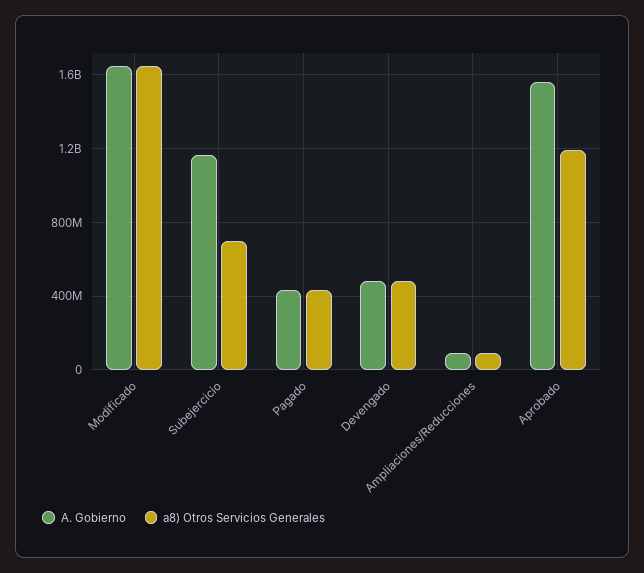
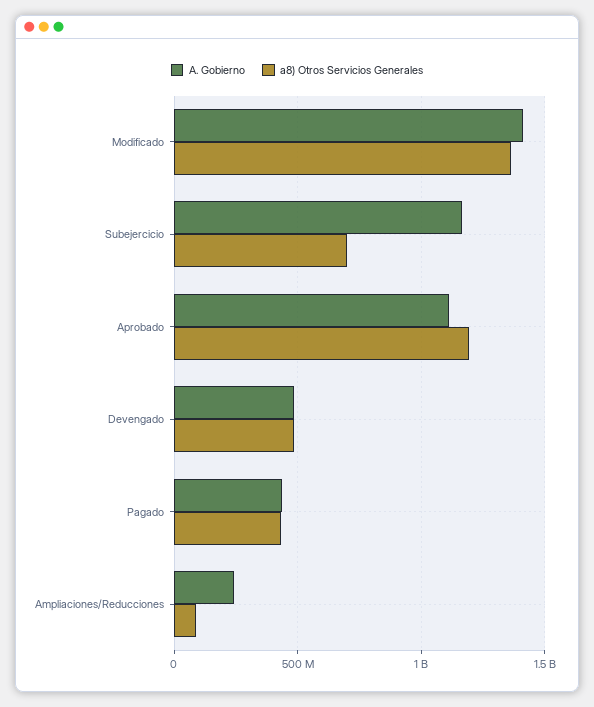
  {
    "A. Gobierno": {
-     "Modificado": 1650000000,
+     "Modificado": 1400000000,
      "Subejercicio": 1150000000,
      "Pagado": 450000000,
      "Devengado": 500000000,
-     "Ampliaciones/Reducciones": 100000000,
+     "Ampliaciones/Reducciones": 250000000,
-     "Aprobado": 1550000000
+     "Aprobado": 1100000000
    },
    "a8) Otros Servicios Generales": {
-     "Modificado": 1650000000,
+     "Modificado": 1350000000,
      "Subejercicio": 700000000,
      "Pagado": 450000000,
      "Devengado": 500000000,
      "Ampliaciones/Reducciones": 100000000,
      "Aprobado": 1200000000
    }
  }

